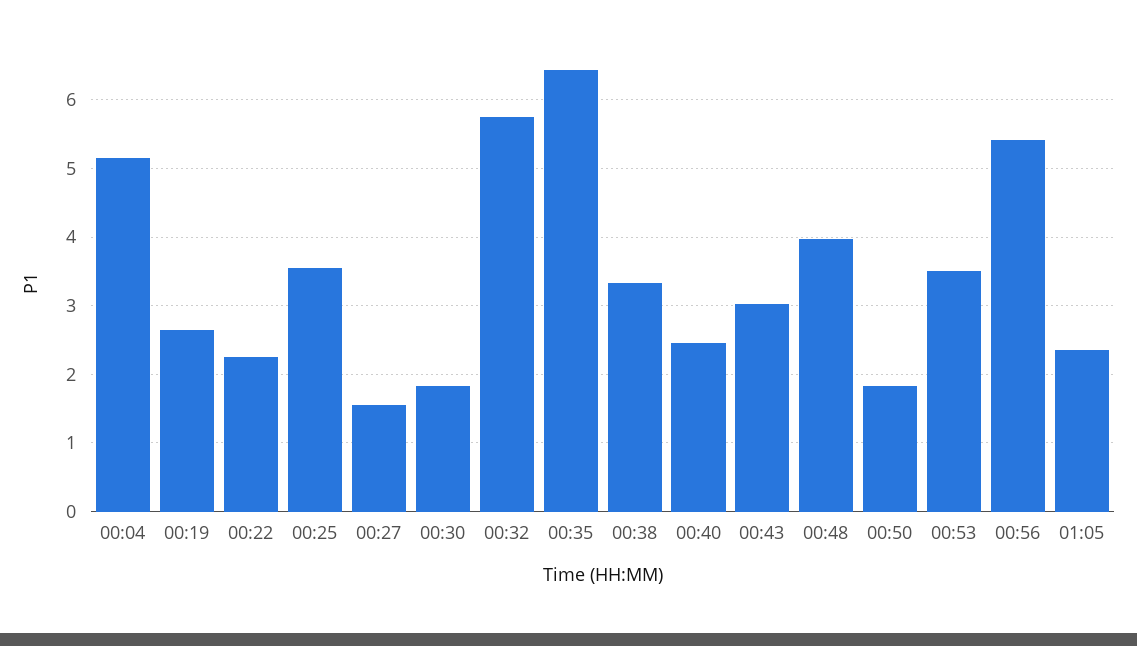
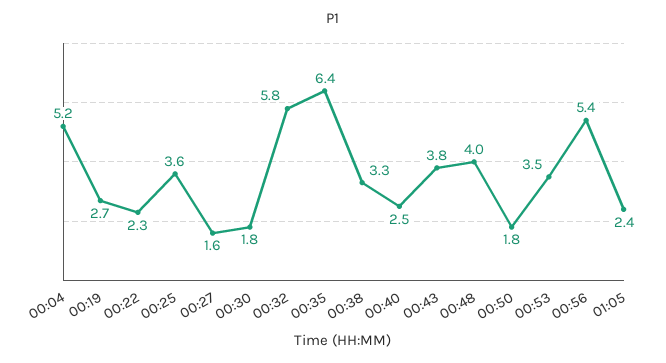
  {
    "00:04": 5.2,
    "00:19": 2.7,
    "00:22": 2.3,
    "00:25": 3.6,
    "00:27": 1.6,
    "00:30": 1.8,
    "00:32": 5.8,
    "00:35": 6.4,
    "00:38": 3.3,
    "00:40": 2.5,
-   "00:43": 3,
+   "00:43": 3.8,
    "00:48": 4,
    "00:50": 1.8,
    "00:53": 3.5,
    "00:56": 5.4,
    "01:05": 2.4
  }

